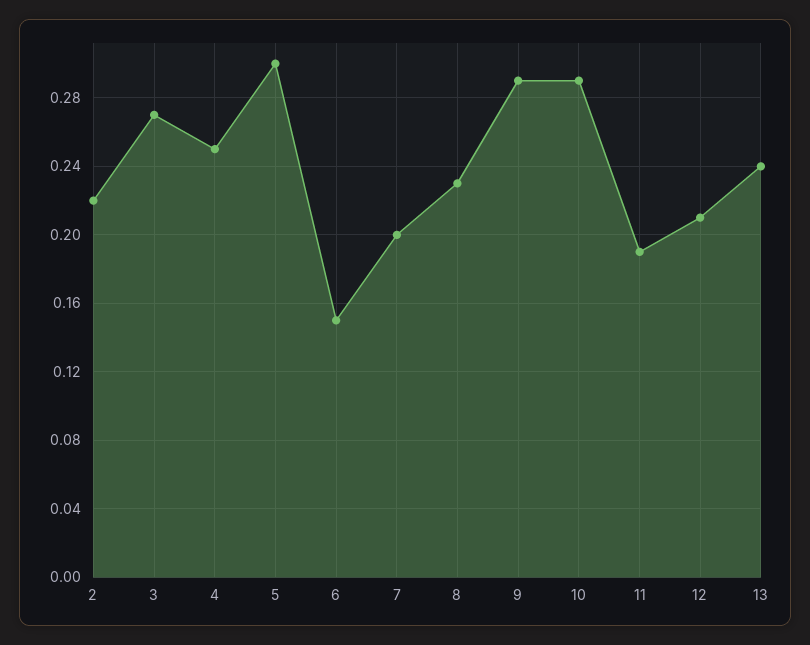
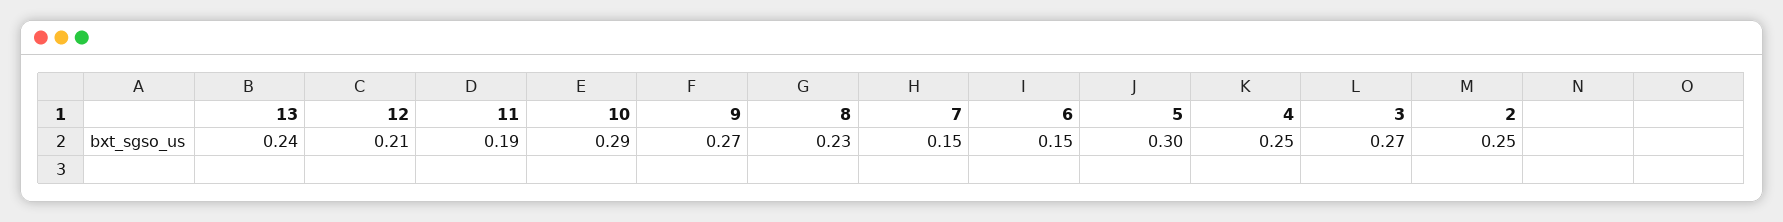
  {
-   "2": 0.22,
+   "2": 0.25,
    "3": 0.27,
    "4": 0.25,
    "5": 0.3,
    "6": 0.15,
-   "7": 0.2,
+   "7": 0.15,
    "8": 0.23,
-   "9": 0.29,
+   "9": 0.27,
    "10": 0.29,
    "11": 0.19,
    "12": 0.21,
    "13": 0.24
  }

